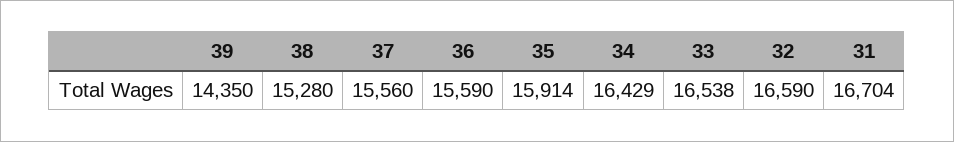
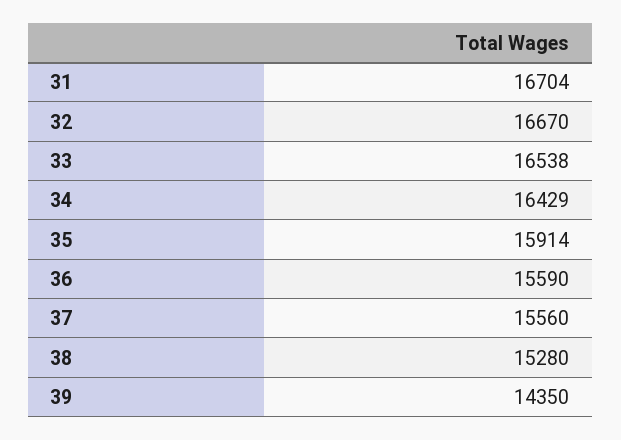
  {
    "39": 14350,
    "38": 15280,
    "37": 15560,
    "36": 15590,
    "35": 15914,
    "34": 16429,
    "33": 16538,
-   "32": 16590,
+   "32": 16670,
    "31": 16704
  }

